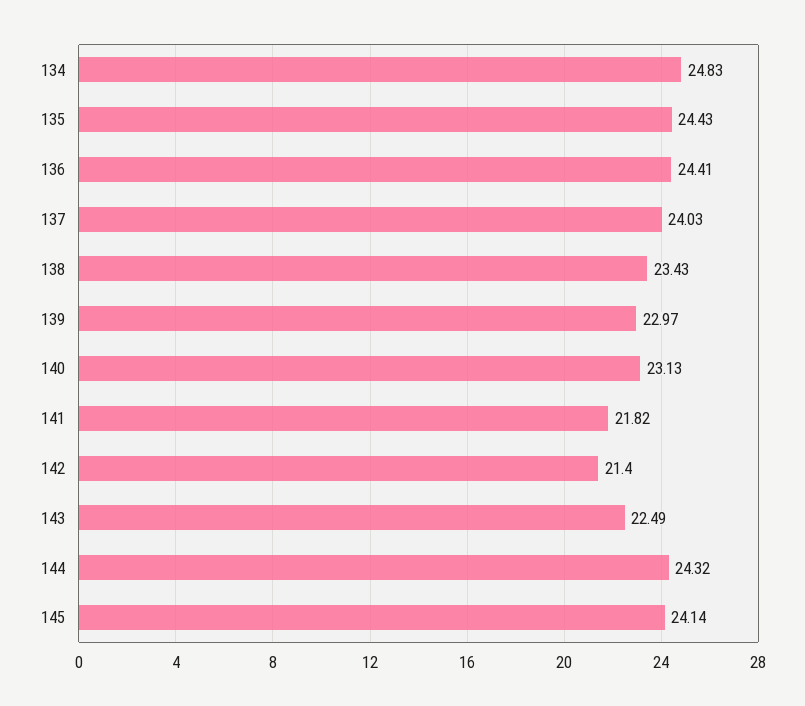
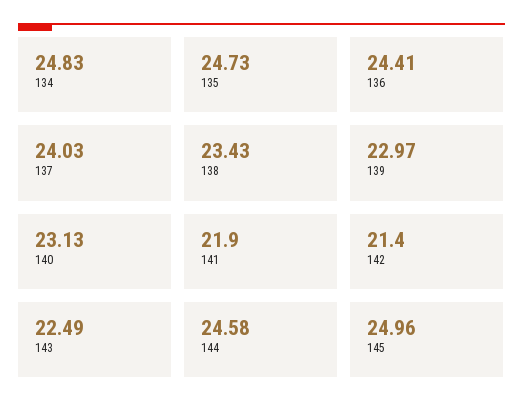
  {
    "134": 24.83,
-   "135": 24.43,
+   "135": 24.73,
    "136": 24.41,
    "137": 24.03,
    "138": 23.43,
    "139": 22.97,
    "140": 23.13,
-   "141": 21.82,
+   "141": 21.9,
    "142": 21.4,
    "143": 22.49,
-   "144": 24.32,
+   "144": 24.58,
-   "145": 24.14
+   "145": 24.96
  }

